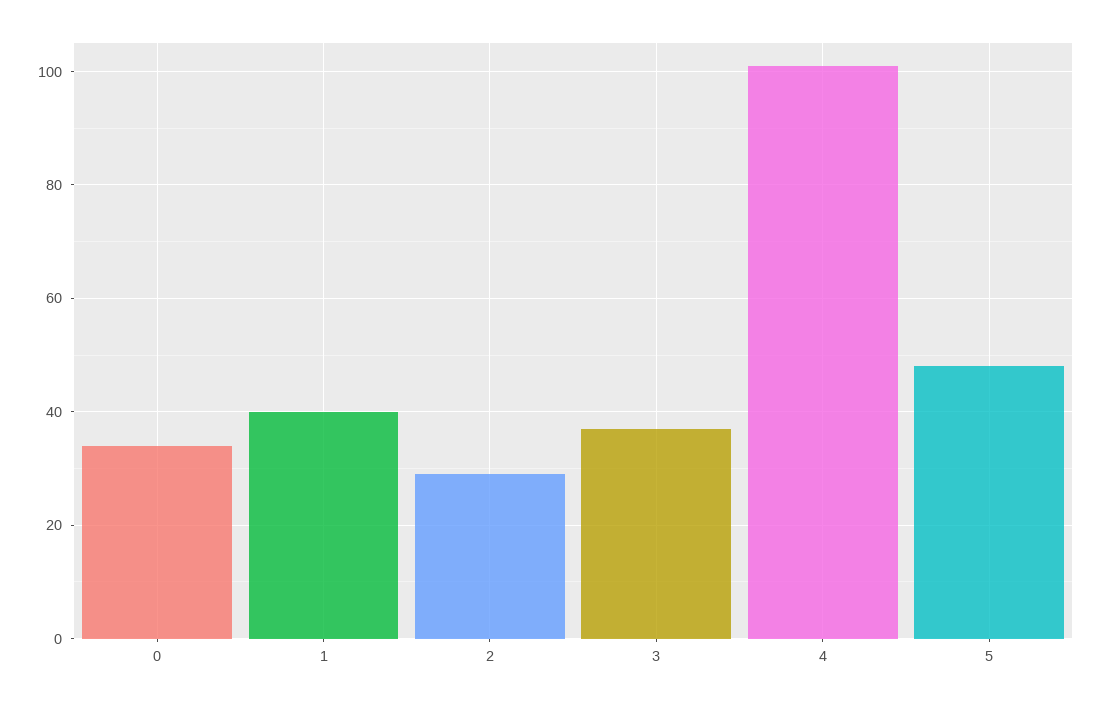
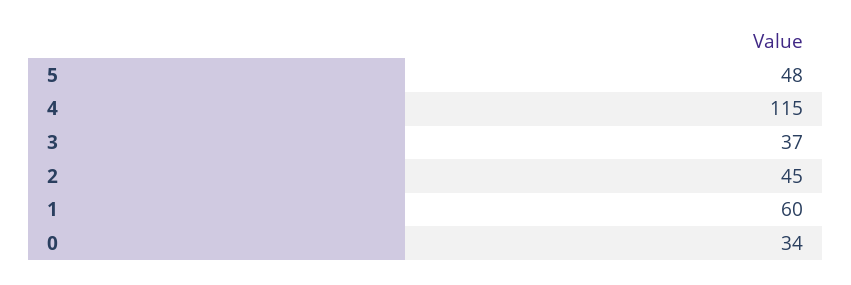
  {
    "0": 34,
-   "1": 40,
+   "1": 60,
-   "2": 30,
+   "2": 45,
    "3": 37,
-   "4": 100,
+   "4": 115,
    "5": 48
  }

